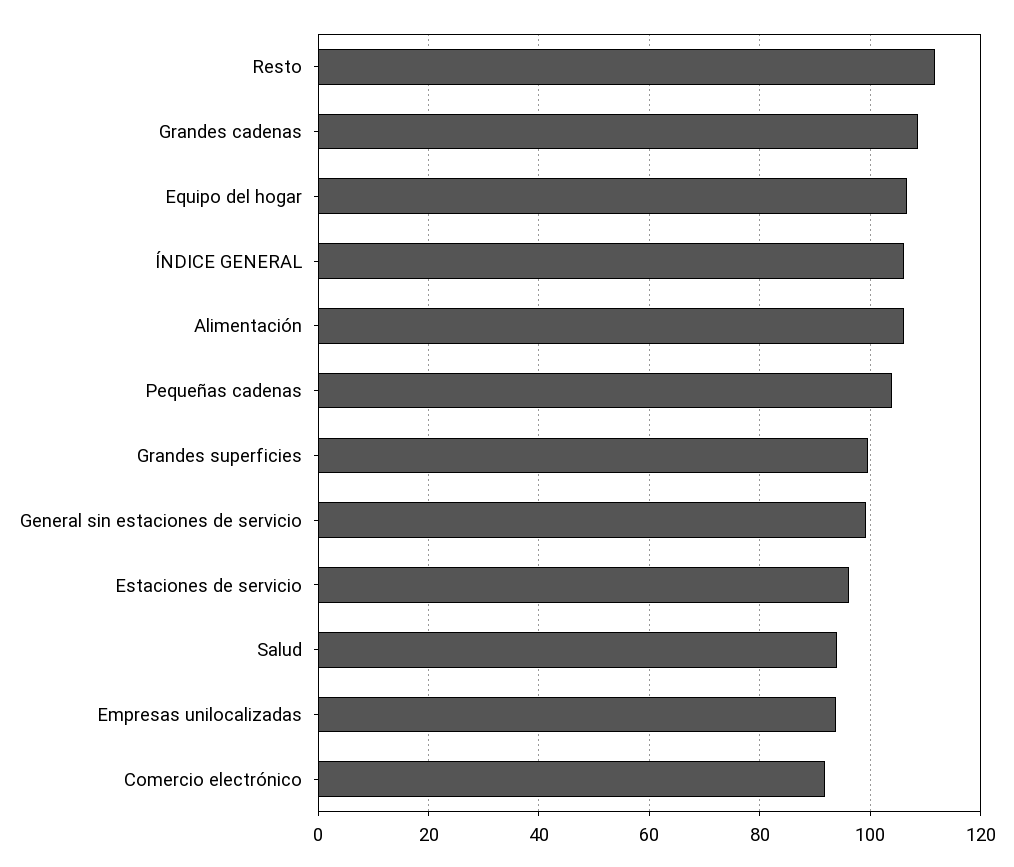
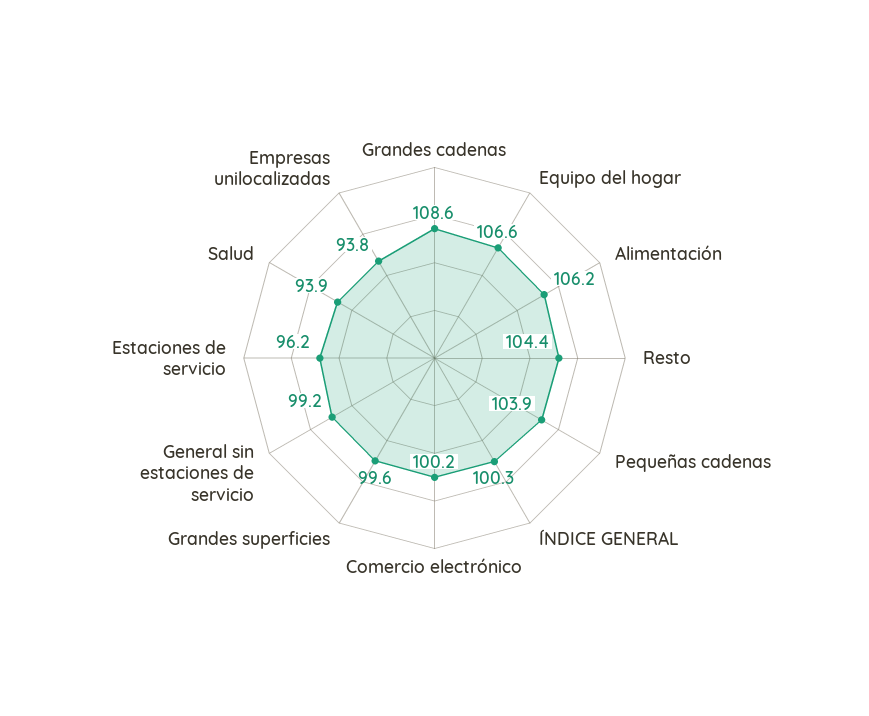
  {
-   "Resto": 112,
+   "Resto": 104.4,
    "Grandes cadenas": 108.6,
    "Equipo del hogar": 106.6,
-   "ÍNDICE GENERAL": 106,
+   "ÍNDICE GENERAL": 100.3,
    "Alimentación": 106.2,
    "Pequeñas cadenas": 103.9,
    "Grandes superficies": 99.6,
    "General sin estaciones de servicio": 99.2,
    "Estaciones de servicio": 96.2,
    "Salud": 93.9,
    "Empresas unilocalizadas": 93.8,
-   "Comercio electrónico": 92
+   "Comercio electrónico": 100.2
  }

